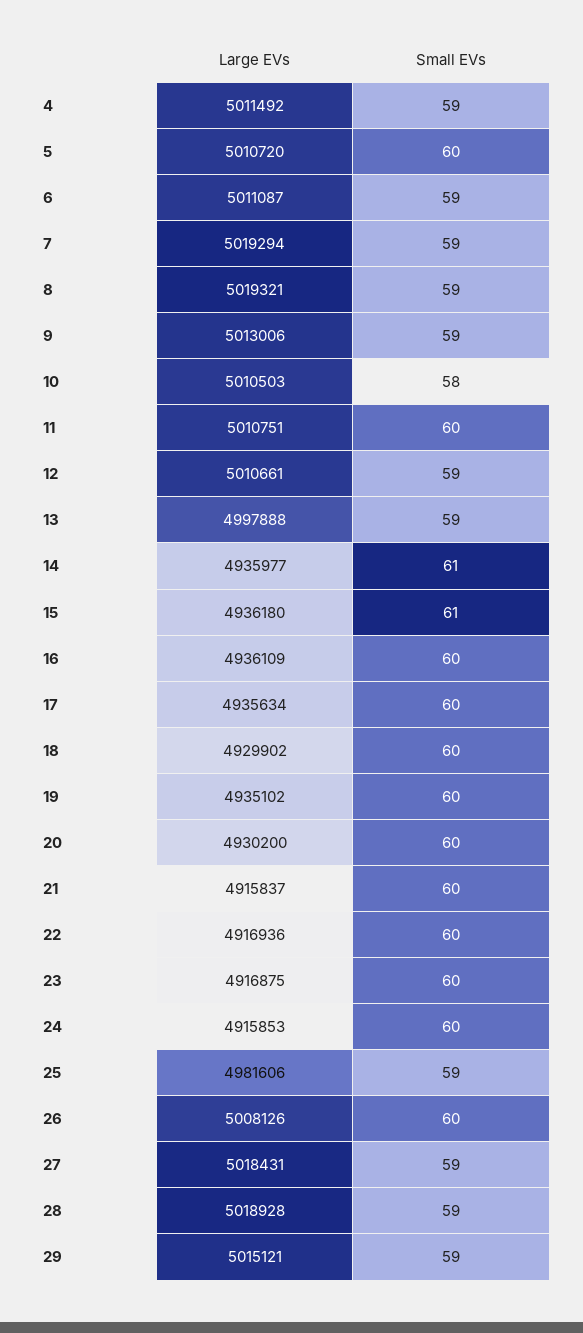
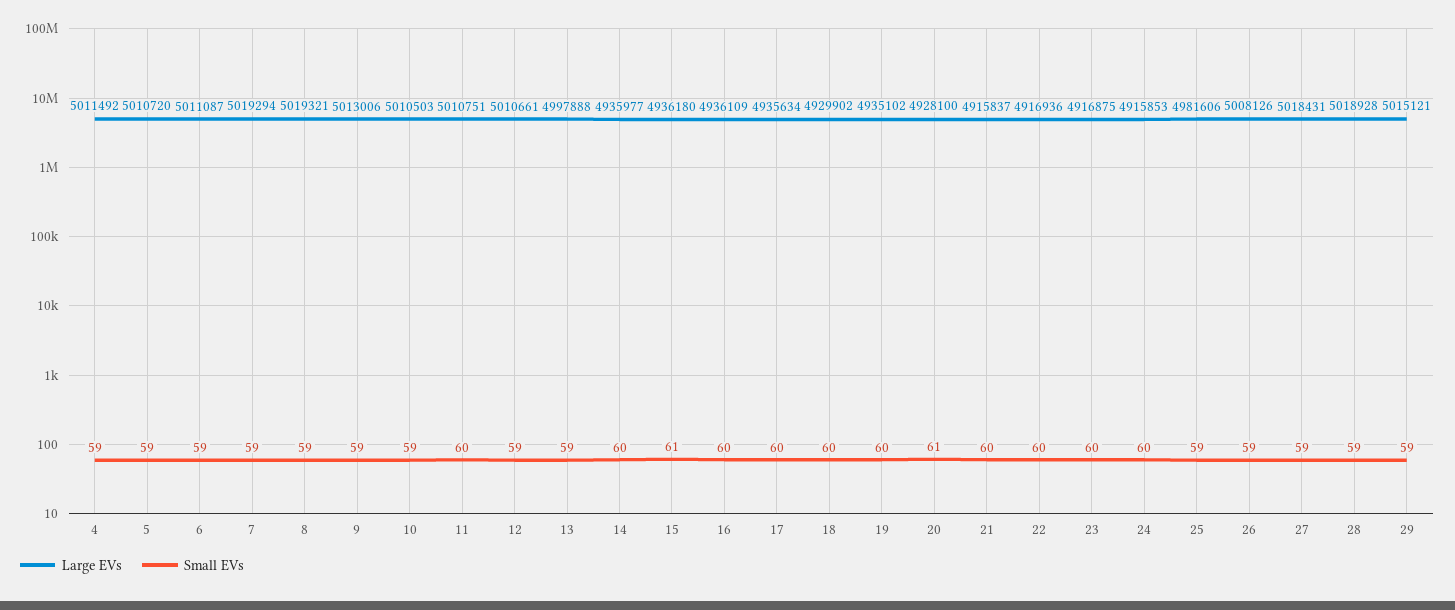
  {
    "Large EVs": {
      "4": 5011492,
      "5": 5010720,
      "6": 5011087,
      "7": 5019294,
      "8": 5019321,
      "9": 5013006,
      "10": 5010503,
      "11": 5010751,
      "12": 5010661,
      "13": 4997888,
      "14": 4935977,
      "15": 4936180,
      "16": 4936109,
      "17": 4935634,
      "18": 4929902,
      "19": 4935102,
-     "20": 4930200,
+     "20": 4928100,
      "21": 4915837,
      "22": 4916936,
      "23": 4916875,
      "24": 4915853,
      "25": 4981606,
      "26": 5008126,
      "27": 5018431,
      "28": 5018928,
      "29": 5015121
    },
    "Small EVs": {
      "4": 59,
-     "5": 60,
+     "5": 59,
      "6": 59,
      "7": 59,
      "8": 59,
      "9": 59,
-     "10": 58,
+     "10": 59,
      "11": 60,
      "12": 59,
      "13": 59,
-     "14": 61,
+     "14": 60,
      "15": 61,
      "16": 60,
      "17": 60,
      "18": 60,
      "19": 60,
-     "20": 60,
+     "20": 61,
      "21": 60,
      "22": 60,
      "23": 60,
      "24": 60,
      "25": 59,
-     "26": 60,
+     "26": 59,
      "27": 59,
      "28": 59,
      "29": 59
    }
  }

